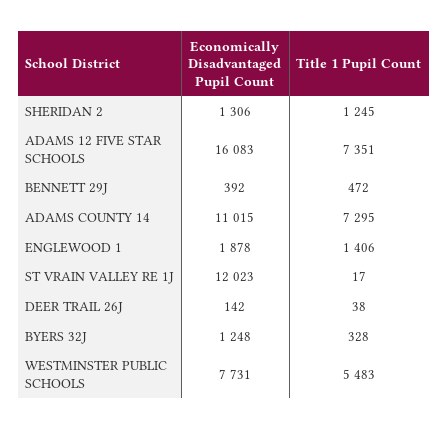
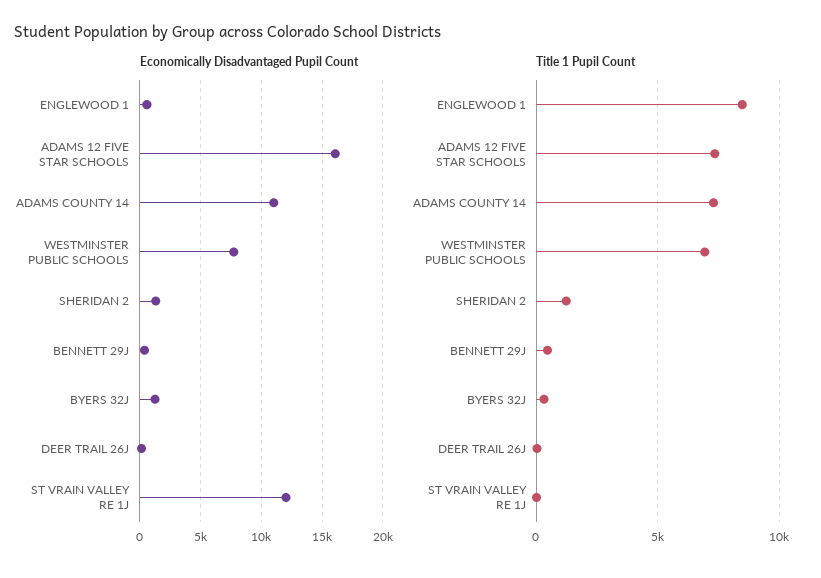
  {
    "Economically Disadvantaged Pupil Count": {
      "SHERIDAN 2": 1306,
      "ADAMS 12 FIVE STAR SCHOOLS": 16083,
      "BENNETT 29J": 392,
      "ADAMS COUNTY 14": 11015,
-     "ENGLEWOOD 1": 1878,
+     "ENGLEWOOD 1": 500,
      "ST VRAIN VALLEY RE 1J": 12023,
      "DEER TRAIL 26J": 142,
      "BYERS 32J": 1248,
      "WESTMINSTER PUBLIC SCHOOLS": 7731
    },
    "Title 1 Pupil Count": {
      "SHERIDAN 2": 1245,
      "ADAMS 12 FIVE STAR SCHOOLS": 7351,
      "BENNETT 29J": 472,
      "ADAMS COUNTY 14": 7295,
-     "ENGLEWOOD 1": 1406,
+     "ENGLEWOOD 1": 8500,
      "ST VRAIN VALLEY RE 1J": 17,
      "DEER TRAIL 26J": 38,
      "BYERS 32J": 328,
-     "WESTMINSTER PUBLIC SCHOOLS": 5483
+     "WESTMINSTER PUBLIC SCHOOLS": 7000
    }
  }

